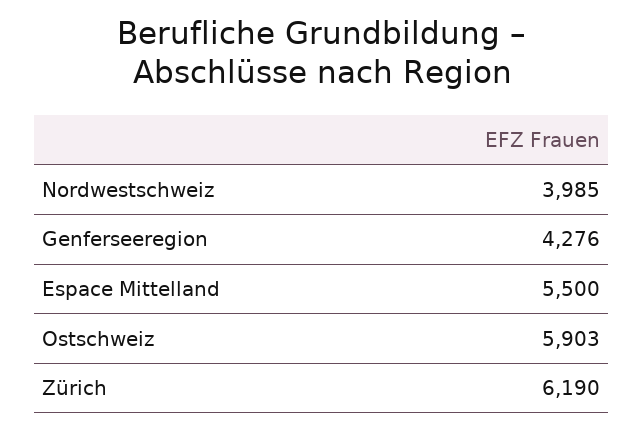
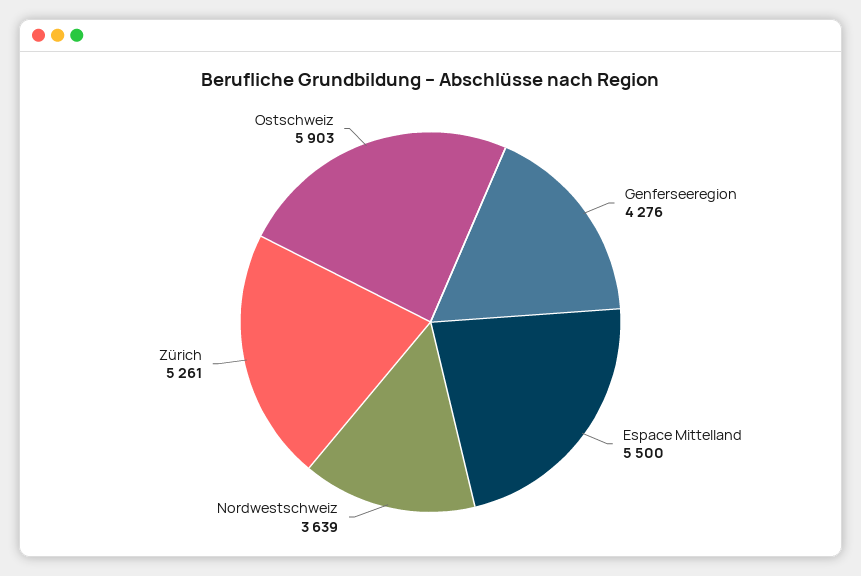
  {
-   "Nordwestschweiz": 3985,
+   "Nordwestschweiz": 3639,
    "Genferseeregion": 4276,
    "Espace Mittelland": 5500,
    "Ostschweiz": 5903,
-   "Zürich": 6190
+   "Zürich": 5261
  }

